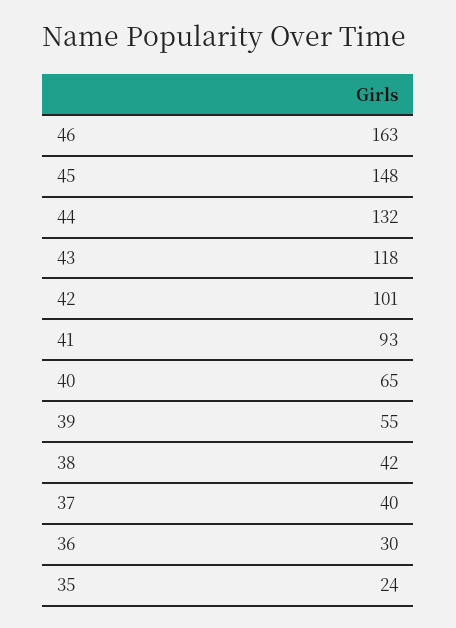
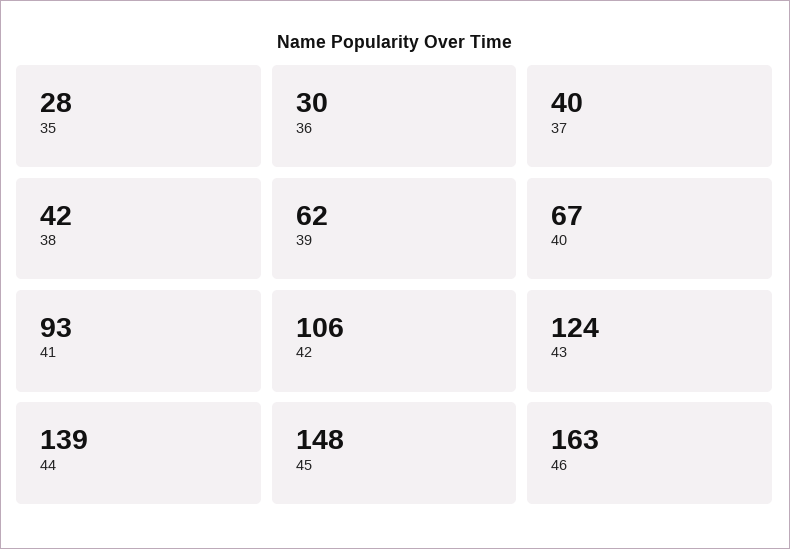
  {
    "46": 163,
    "45": 148,
-   "44": 132,
+   "44": 139,
-   "43": 118,
+   "43": 124,
-   "42": 101,
+   "42": 106,
    "41": 93,
-   "40": 65,
+   "40": 67,
-   "39": 55,
+   "39": 62,
    "38": 42,
    "37": 40,
    "36": 30,
-   "35": 24
+   "35": 28
  }

